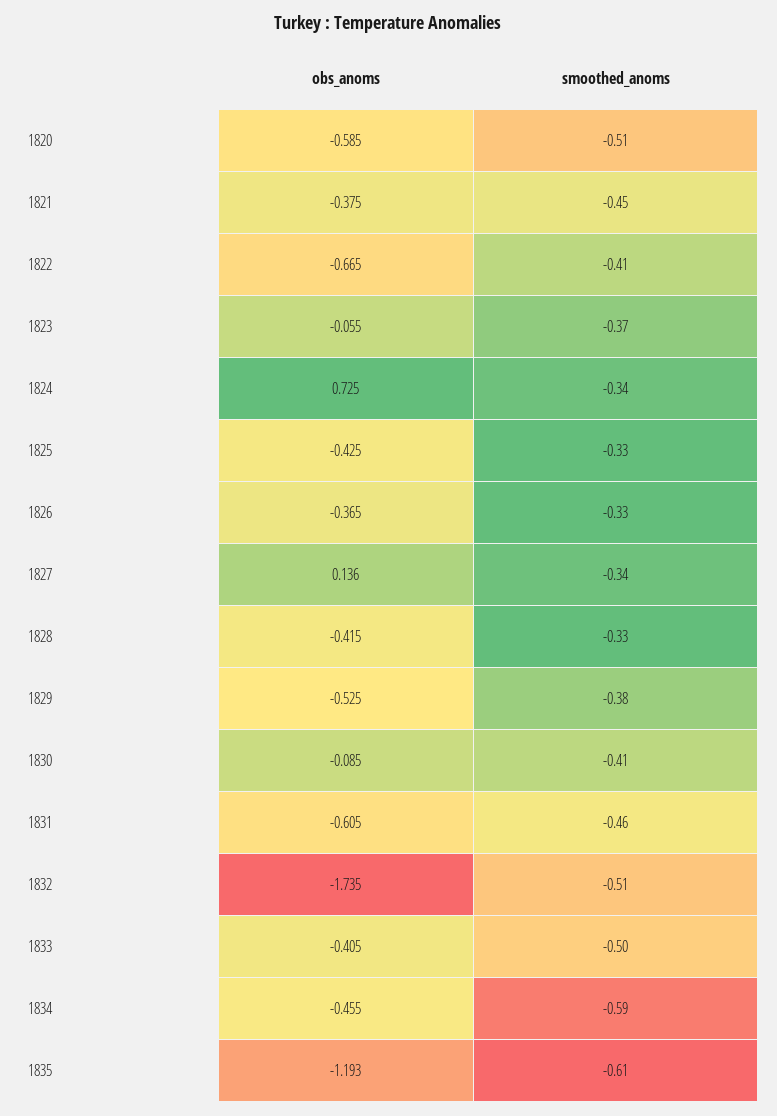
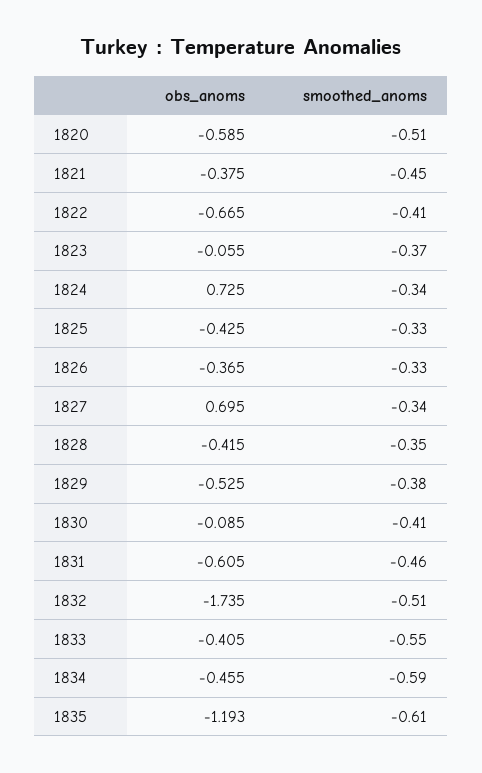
  {
    "obs_anoms": {
      "1820": -0.585,
      "1821": -0.375,
      "1822": -0.665,
      "1823": -0.055,
      "1824": 0.725,
      "1825": -0.425,
      "1826": -0.365,
-     "1827": 0.136,
+     "1827": 0.695,
      "1828": -0.415,
      "1829": -0.525,
      "1830": -0.085,
      "1831": -0.605,
      "1832": -1.735,
      "1833": -0.405,
      "1834": -0.455,
      "1835": -1.193
    },
    "smoothed_anoms": {
      "1820": -0.51,
      "1821": -0.45,
      "1822": -0.41,
      "1823": -0.37,
      "1824": -0.34,
      "1825": -0.33,
      "1826": -0.33,
      "1827": -0.34,
-     "1828": -0.33,
+     "1828": -0.35,
      "1829": -0.38,
      "1830": -0.41,
      "1831": -0.46,
      "1832": -0.51,
-     "1833": -0.5,
+     "1833": -0.55,
      "1834": -0.59,
      "1835": -0.61
    }
  }

